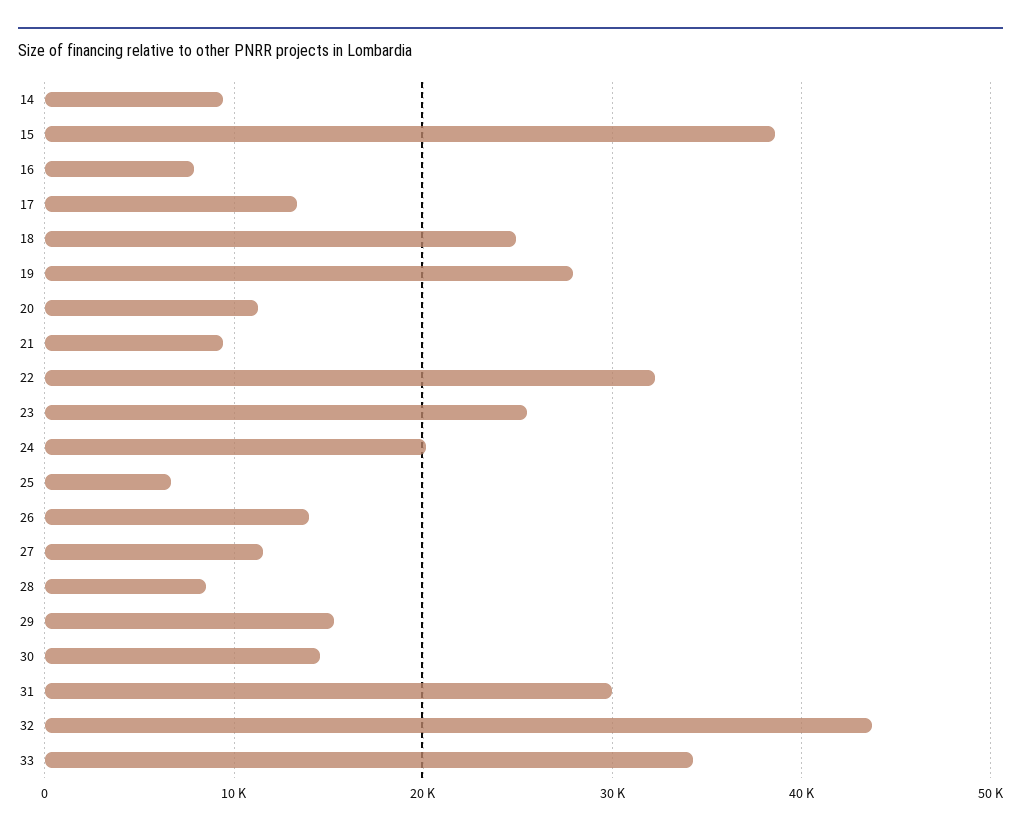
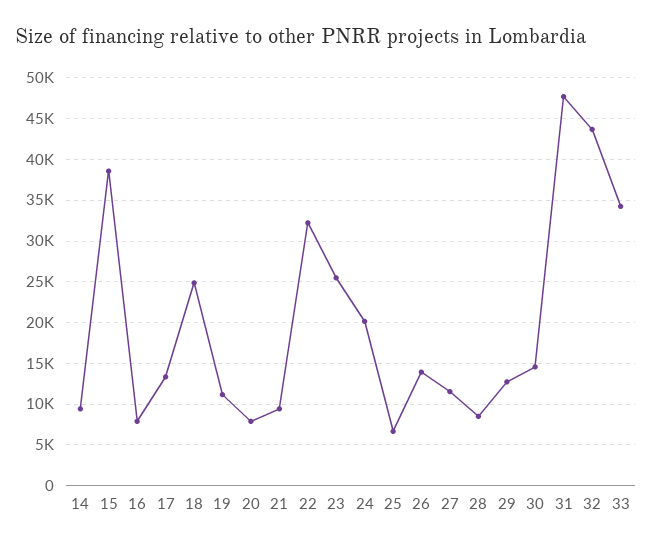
  {
    "14": 9000,
    "15": 39000,
    "16": 8000,
    "17": 13000,
    "18": 25000,
-   "19": 28000,
+   "19": 11000,
-   "20": 11000,
+   "20": 8000,
    "21": 9000,
    "22": 32000,
    "23": 25000,
    "24": 20000,
    "25": 7000,
    "26": 14000,
    "27": 12000,
    "28": 8000,
-   "29": 15000,
+   "29": 13000,
    "30": 15000,
-   "31": 30000,
+   "31": 48000,
    "32": 44000,
    "33": 34000
  }

